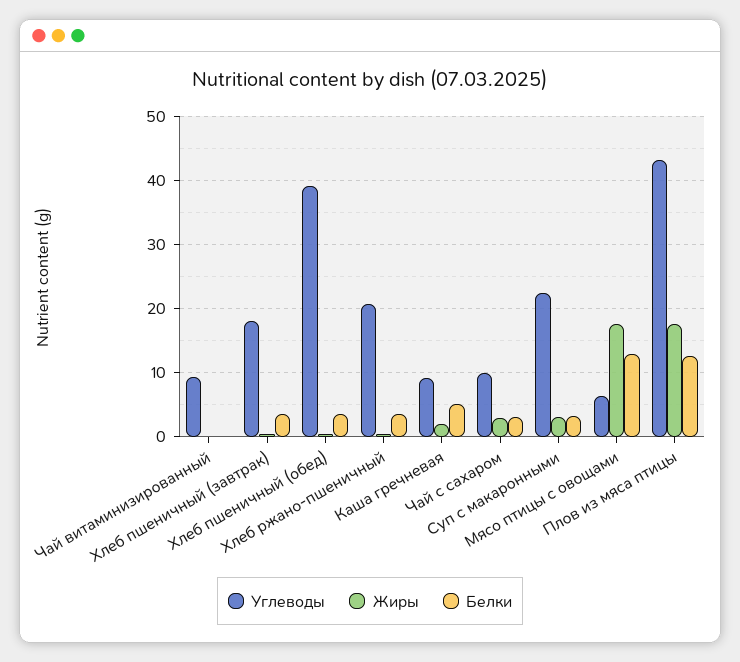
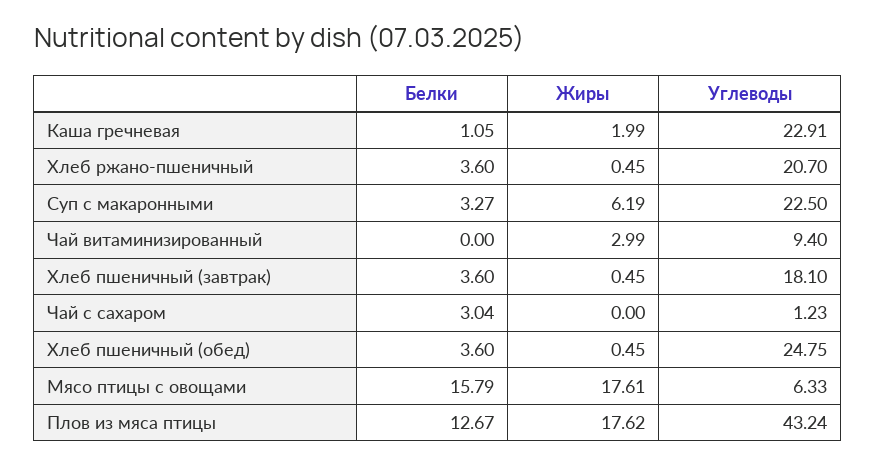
  {
    "Углеводы": {
      "Чай витаминизированный": 9.4,
      "Хлеб пшеничный (завтрак)": 18.1,
-     "Хлеб пшеничный (обед)": 39,
+     "Хлеб пшеничный (обед)": 24.75,
      "Хлеб ржано-пшеничный": 20.7,
-     "Каша гречневая": 9,
+     "Каша гречневая": 22.91,
-     "Чай с сахаром": 10,
+     "Чай с сахаром": 1.23,
      "Суп с макаронными": 22.5,
      "Мясо птицы с овощами": 6.33,
      "Плов из мяса птицы": 43.24
    },
    "Жиры": {
-     "Чай витаминизированный": 0,
+     "Чай витаминизированный": 2.99,
      "Хлеб пшеничный (завтрак)": 0.45,
      "Хлеб пшеничный (обед)": 0.45,
      "Хлеб ржано-пшеничный": 0.45,
      "Каша гречневая": 1.99,
-     "Чай с сахаром": 3,
+     "Чай с сахаром": 0,
-     "Суп с макаронными": 3,
+     "Суп с макаронными": 6.19,
      "Мясо птицы с овощами": 17.61,
      "Плов из мяса птицы": 17.62
    },
    "Белки": {
      "Чай витаминизированный": 0,
      "Хлеб пшеничный (завтрак)": 3.6,
      "Хлеб пшеничный (обед)": 3.6,
      "Хлеб ржано-пшеничный": 3.6,
-     "Каша гречневая": 5,
+     "Каша гречневая": 1.05,
      "Чай с сахаром": 3.04,
      "Суп с макаронными": 3.27,
-     "Мясо птицы с овощами": 13,
+     "Мясо птицы с овощами": 15.79,
      "Плов из мяса птицы": 12.67
    }
  }

